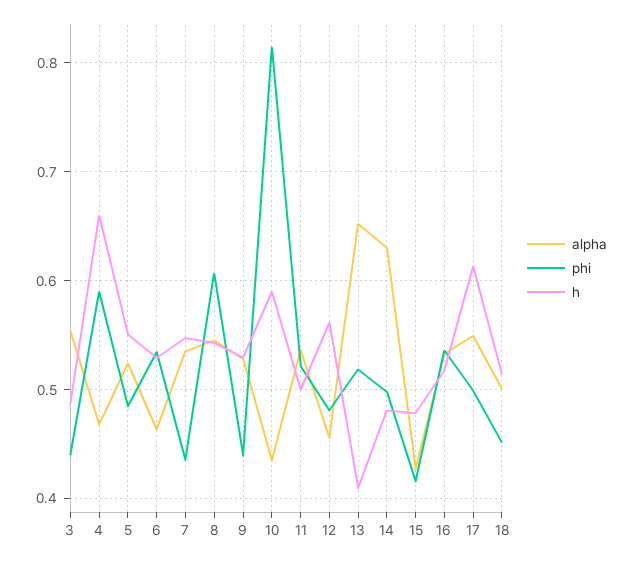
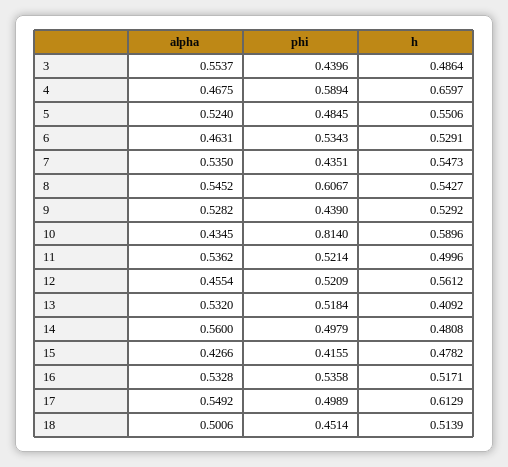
  {
    "alpha": {
      "3": 0.5537,
      "4": 0.4675,
      "5": 0.524,
      "6": 0.4631,
      "7": 0.535,
      "8": 0.5452,
      "9": 0.5282,
      "10": 0.4345,
      "11": 0.5362,
      "12": 0.4554,
-     "13": 0.65,
+     "13": 0.532,
-     "14": 0.63,
+     "14": 0.56,
      "15": 0.4266,
      "16": 0.5328,
      "17": 0.5492,
      "18": 0.5006
    },
    "phi": {
      "3": 0.4396,
      "4": 0.5894,
      "5": 0.4845,
      "6": 0.5343,
      "7": 0.4351,
      "8": 0.6067,
      "9": 0.439,
      "10": 0.814,
      "11": 0.5214,
-     "12": 0.48,
+     "12": 0.5209,
      "13": 0.5184,
      "14": 0.4979,
      "15": 0.4155,
      "16": 0.5358,
      "17": 0.4989,
      "18": 0.4514
    },
    "h": {
      "3": 0.4864,
      "4": 0.6597,
      "5": 0.5506,
      "6": 0.5291,
      "7": 0.5473,
      "8": 0.5427,
      "9": 0.5292,
      "10": 0.5896,
      "11": 0.4996,
      "12": 0.5612,
      "13": 0.4092,
      "14": 0.4808,
      "15": 0.4782,
      "16": 0.5171,
      "17": 0.6129,
      "18": 0.5139
    }
  }

